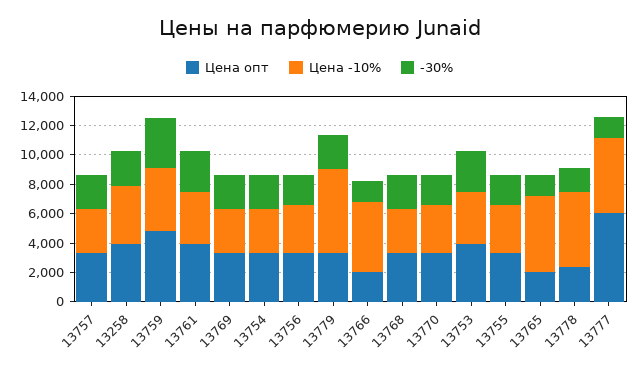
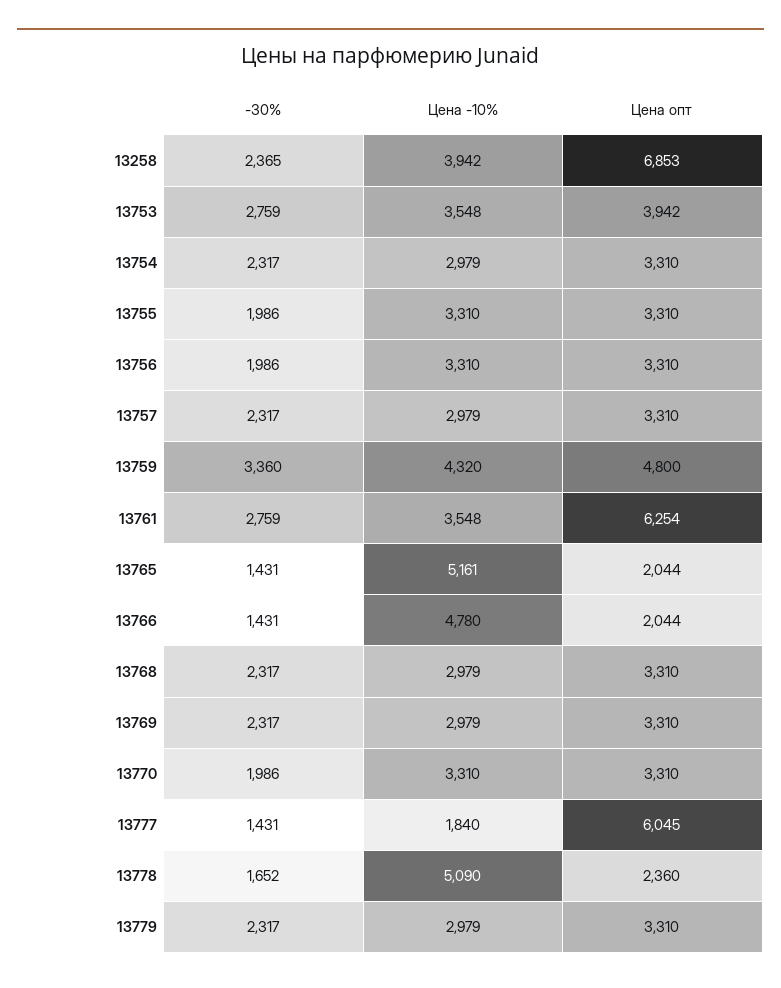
  {
    "Цена опт": {
      "13757": 3310,
-     "13258": 4000,
+     "13258": 6853,
      "13759": 4800,
-     "13761": 4000,
+     "13761": 6254,
      "13769": 3310,
      "13754": 3310,
      "13756": 3310,
      "13779": 3310,
      "13766": 2044,
      "13768": 3310,
      "13770": 3310,
      "13753": 3942,
      "13755": 3310,
      "13765": 2044,
      "13778": 2360,
      "13777": 6045
    },
    "Цена -10%": {
      "13757": 2979,
      "13258": 3942,
      "13759": 4320,
      "13761": 3548,
      "13769": 2979,
      "13754": 2979,
      "13756": 3310,
-     "13779": 6000,
+     "13779": 2979,
      "13766": 4780,
      "13768": 2979,
      "13770": 3310,
      "13753": 3548,
      "13755": 3310,
      "13765": 5161,
      "13778": 5090,
-     "13777": 5000
+     "13777": 1840
    },
    "-30%": {
      "13757": 2317,
      "13258": 2365,
      "13759": 3360,
      "13761": 2759,
      "13769": 2317,
      "13754": 2317,
      "13756": 1986,
      "13779": 2317,
      "13766": 1431,
      "13768": 2317,
      "13770": 1986,
      "13753": 2759,
      "13755": 1986,
      "13765": 1431,
      "13778": 1652,
      "13777": 1431
    }
  }

